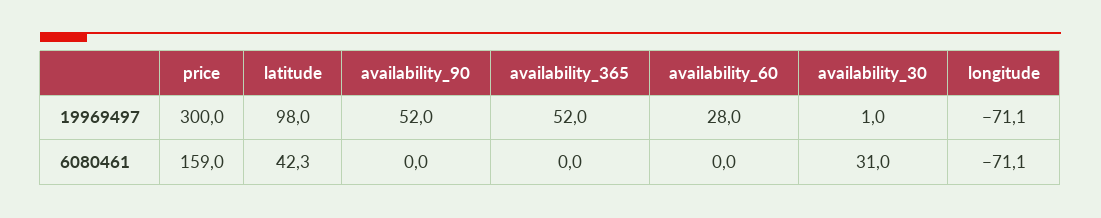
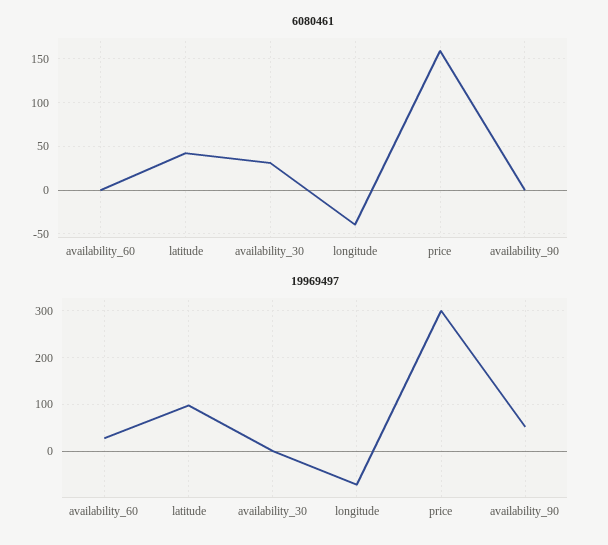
  {
    "19969497": {
      "price": 300,
      "latitude": 98,
      "availability_90": 52,
-     "availability_365": 52,
      "availability_60": 28,
      "availability_30": 1,
      "longitude": -71.1
    },
    "6080461": {
      "price": 159,
      "latitude": 42.3,
      "availability_90": 0,
-     "availability_365": 0,
      "availability_60": 0,
      "availability_30": 31,
-     "longitude": -71.1
+     "longitude": -40
    }
  }

